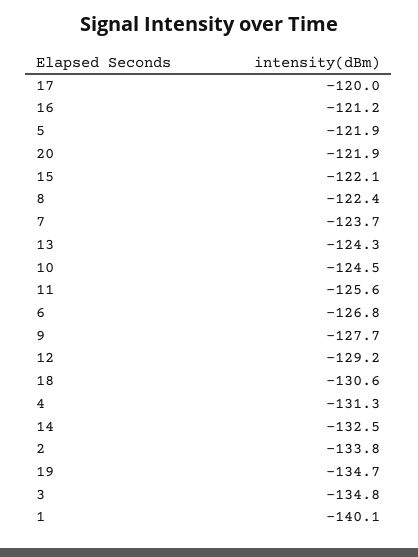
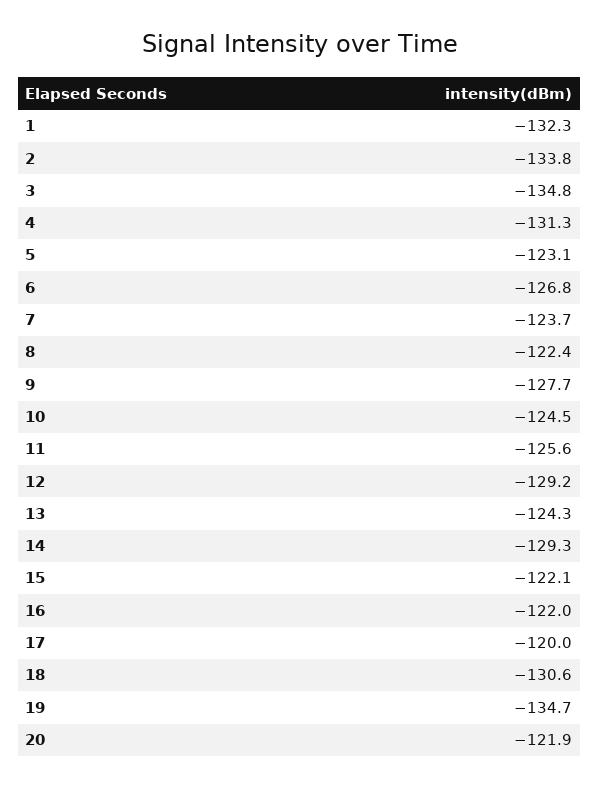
  {
    "17": -120,
-   "16": -121.2,
+   "16": -122,
-   "5": -121.9,
+   "5": -123.1,
    "20": -121.9,
    "15": -122.1,
    "8": -122.4,
    "7": -123.7,
    "13": -124.3,
    "10": -124.5,
    "11": -125.6,
    "6": -126.8,
    "9": -127.7,
    "12": -129.2,
    "18": -130.6,
    "4": -131.3,
-   "14": -132.5,
+   "14": -129.3,
    "2": -133.8,
    "19": -134.7,
    "3": -134.8,
-   "1": -140.1
+   "1": -132.3
  }

